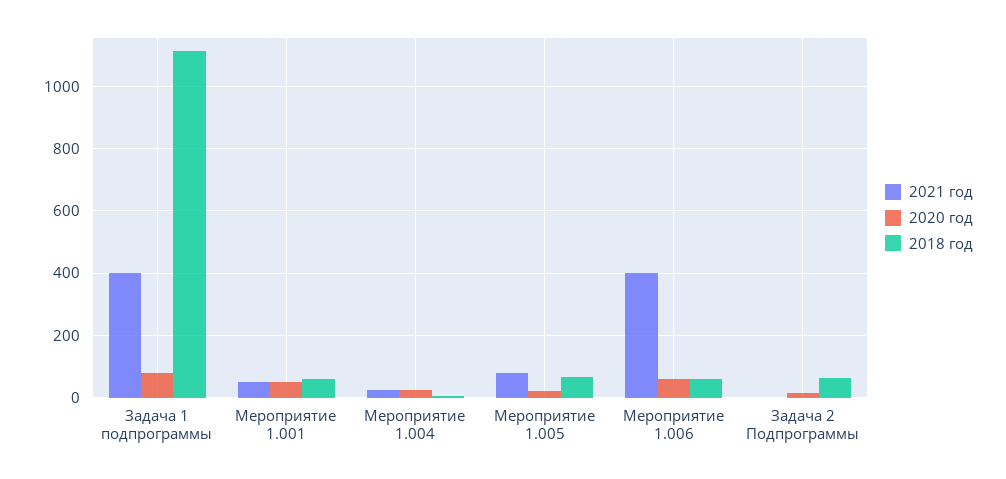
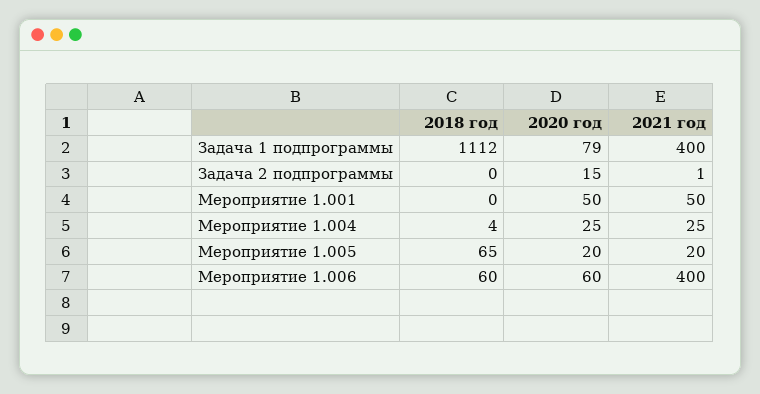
  {
    "2021 год": {
      "Задача 1 подпрограммы": 400,
      "Мероприятие 1.001": 50,
      "Мероприятие 1.004": 25,
-     "Мероприятие 1.005": 80,
+     "Мероприятие 1.005": 20,
      "Мероприятие 1.006": 400,
      "Задача 2 Подпрограммы": 1
    },
    "2020 год": {
      "Задача 1 подпрограммы": 79,
      "Мероприятие 1.001": 50,
      "Мероприятие 1.004": 25,
      "Мероприятие 1.005": 20,
      "Мероприятие 1.006": 60,
      "Задача 2 Подпрограммы": 15
    },
    "2018 год": {
      "Задача 1 подпрограммы": 1112,
-     "Мероприятие 1.001": 60,
+     "Мероприятие 1.001": 0,
      "Мероприятие 1.004": 4,
      "Мероприятие 1.005": 65,
      "Мероприятие 1.006": 60,
-     "Задача 2 Подпрограммы": 60
+     "Задача 2 Подпрограммы": 0
    }
  }

